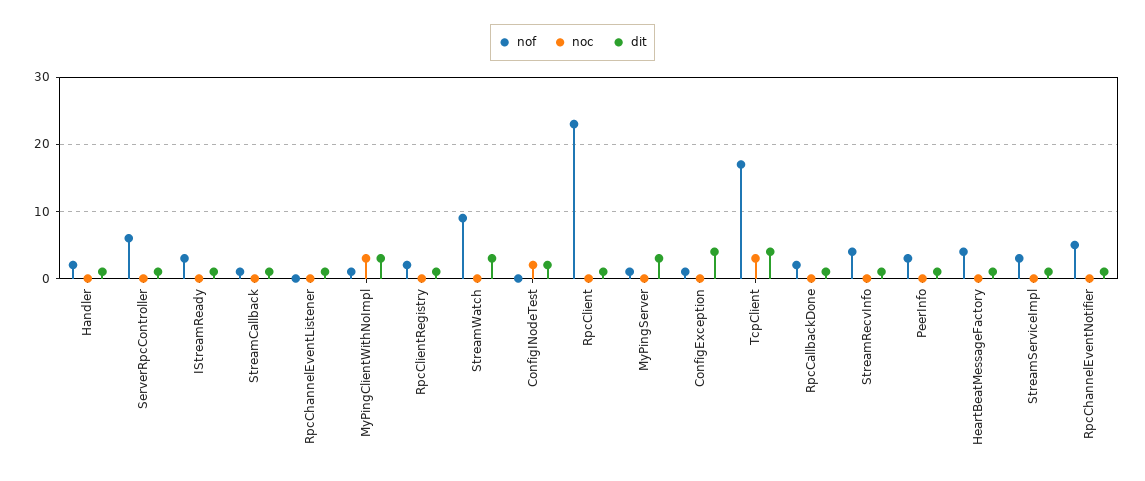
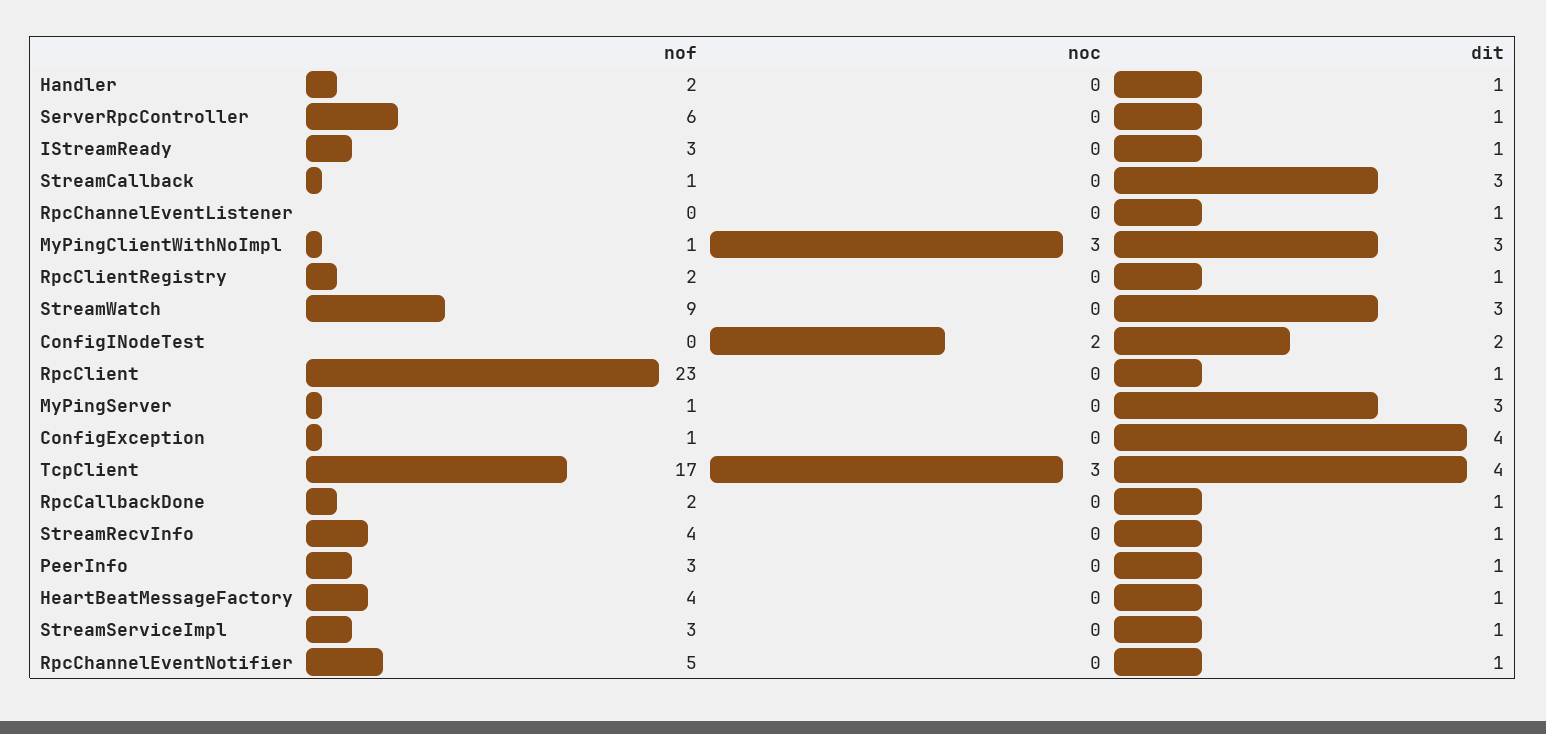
  {
    "nof": {
      "Handler": 2,
      "ServerRpcController": 6,
      "IStreamReady": 3,
      "StreamCallback": 1,
      "RpcChannelEventListener": 0,
      "MyPingClientWithNoImpl": 1,
      "RpcClientRegistry": 2,
      "StreamWatch": 9,
      "ConfigINodeTest": 0,
      "RpcClient": 23,
      "MyPingServer": 1,
      "ConfigException": 1,
      "TcpClient": 17,
      "RpcCallbackDone": 2,
      "StreamRecvInfo": 4,
      "PeerInfo": 3,
      "HeartBeatMessageFactory": 4,
      "StreamServiceImpl": 3,
      "RpcChannelEventNotifier": 5
    },
    "noc": {
      "Handler": 0,
      "ServerRpcController": 0,
      "IStreamReady": 0,
      "StreamCallback": 0,
      "RpcChannelEventListener": 0,
      "MyPingClientWithNoImpl": 3,
      "RpcClientRegistry": 0,
      "StreamWatch": 0,
      "ConfigINodeTest": 2,
      "RpcClient": 0,
      "MyPingServer": 0,
      "ConfigException": 0,
      "TcpClient": 3,
      "RpcCallbackDone": 0,
      "StreamRecvInfo": 0,
      "PeerInfo": 0,
      "HeartBeatMessageFactory": 0,
      "StreamServiceImpl": 0,
      "RpcChannelEventNotifier": 0
    },
    "dit": {
      "Handler": 1,
      "ServerRpcController": 1,
      "IStreamReady": 1,
-     "StreamCallback": 1,
+     "StreamCallback": 3,
      "RpcChannelEventListener": 1,
      "MyPingClientWithNoImpl": 3,
      "RpcClientRegistry": 1,
      "StreamWatch": 3,
      "ConfigINodeTest": 2,
      "RpcClient": 1,
      "MyPingServer": 3,
      "ConfigException": 4,
      "TcpClient": 4,
      "RpcCallbackDone": 1,
      "StreamRecvInfo": 1,
      "PeerInfo": 1,
      "HeartBeatMessageFactory": 1,
      "StreamServiceImpl": 1,
      "RpcChannelEventNotifier": 1
    }
  }

